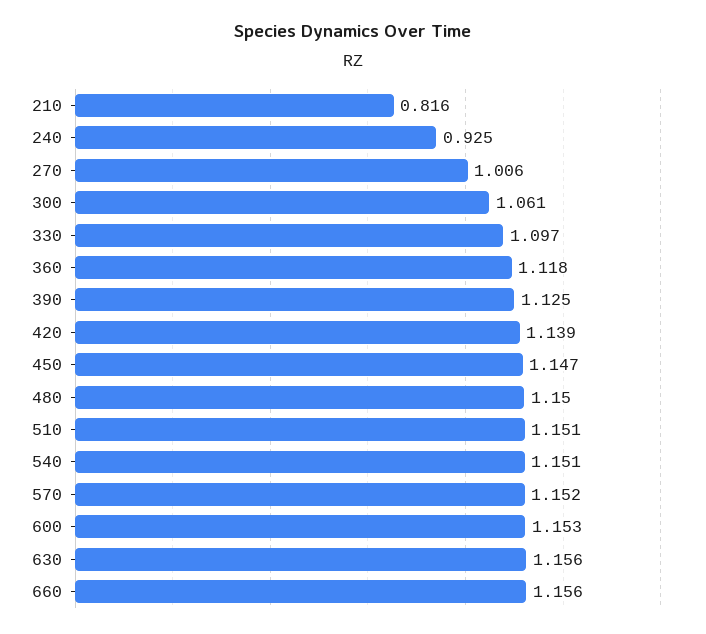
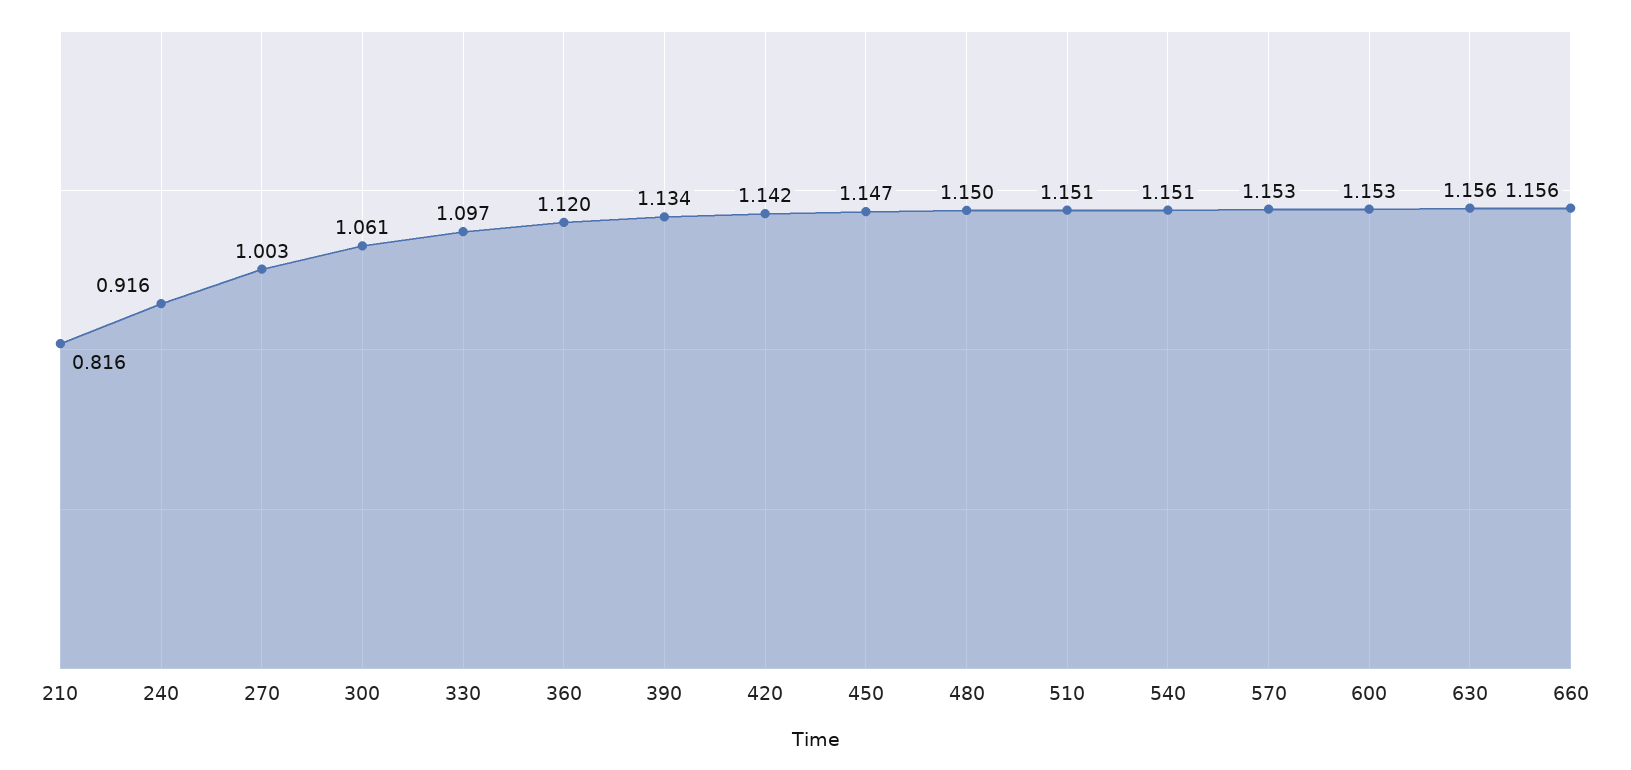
  {
    "210": 0.816,
-   "240": 0.925,
+   "240": 0.916,
-   "270": 1.006,
+   "270": 1.003,
    "300": 1.061,
    "330": 1.097,
-   "360": 1.118,
+   "360": 1.12,
-   "390": 1.125,
+   "390": 1.134,
-   "420": 1.139,
+   "420": 1.142,
    "450": 1.147,
    "480": 1.15,
    "510": 1.151,
    "540": 1.151,
-   "570": 1.152,
+   "570": 1.153,
    "600": 1.153,
    "630": 1.156,
    "660": 1.156
  }

